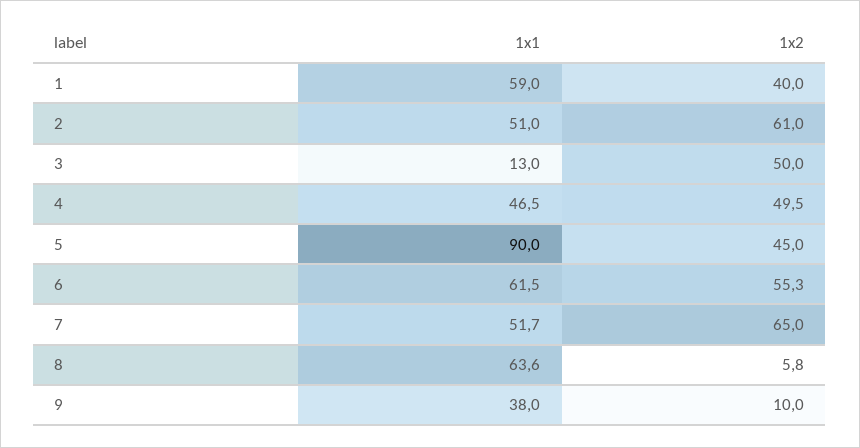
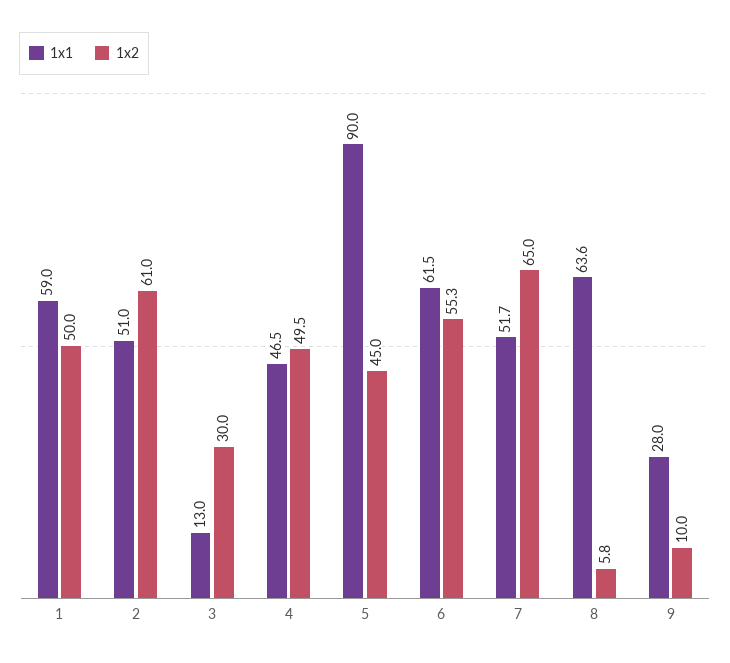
  {
    "1x1": {
      "1": 59,
      "2": 51,
      "3": 13,
      "4": 46.5,
      "5": 90,
      "6": 61.5,
      "7": 51.7,
      "8": 63.6,
-     "9": 38
+     "9": 28
    },
    "1x2": {
-     "1": 40,
+     "1": 50,
      "2": 61,
-     "3": 50,
+     "3": 30,
      "4": 49.5,
      "5": 45,
      "6": 55.3,
      "7": 65,
      "8": 5.8,
      "9": 10
    }
  }

